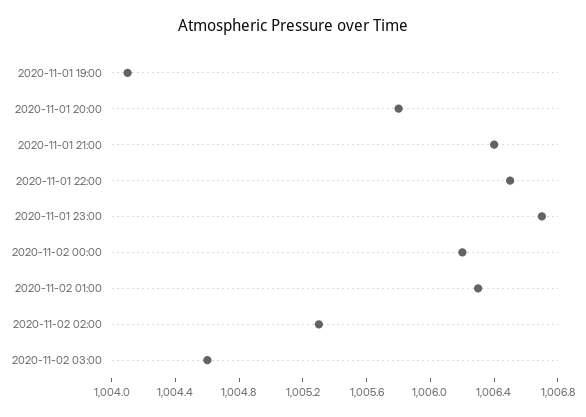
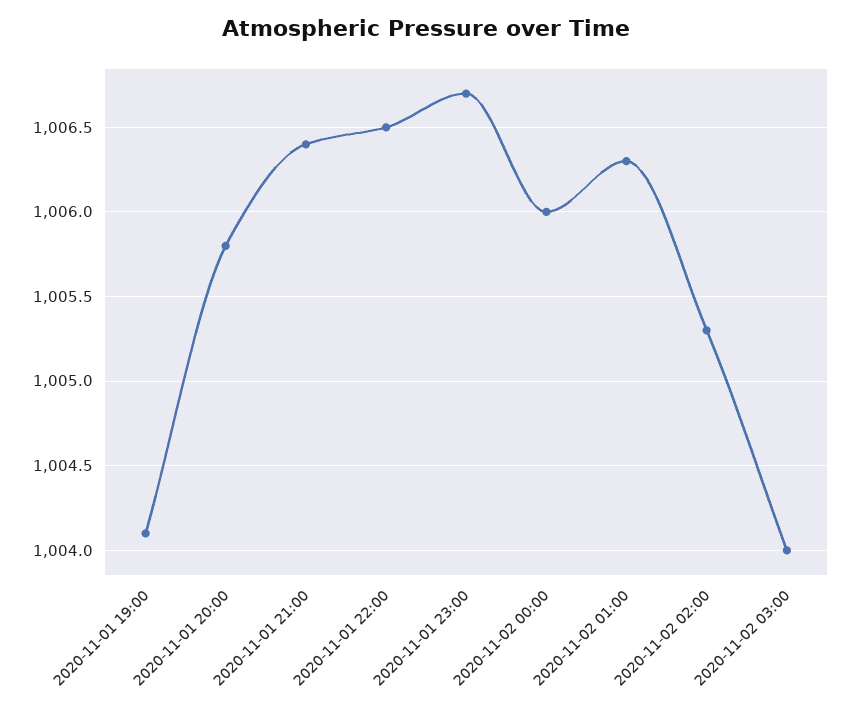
  {
    "2020-11-01 19:00": 1004.1,
    "2020-11-01 20:00": 1005.8,
    "2020-11-01 21:00": 1006.4,
    "2020-11-01 22:00": 1006.5,
    "2020-11-01 23:00": 1006.7,
-   "2020-11-02 00:00": 1006.2,
+   "2020-11-02 00:00": 1006,
    "2020-11-02 01:00": 1006.3,
    "2020-11-02 02:00": 1005.3,
-   "2020-11-02 03:00": 1004.6
+   "2020-11-02 03:00": 1004
  }

